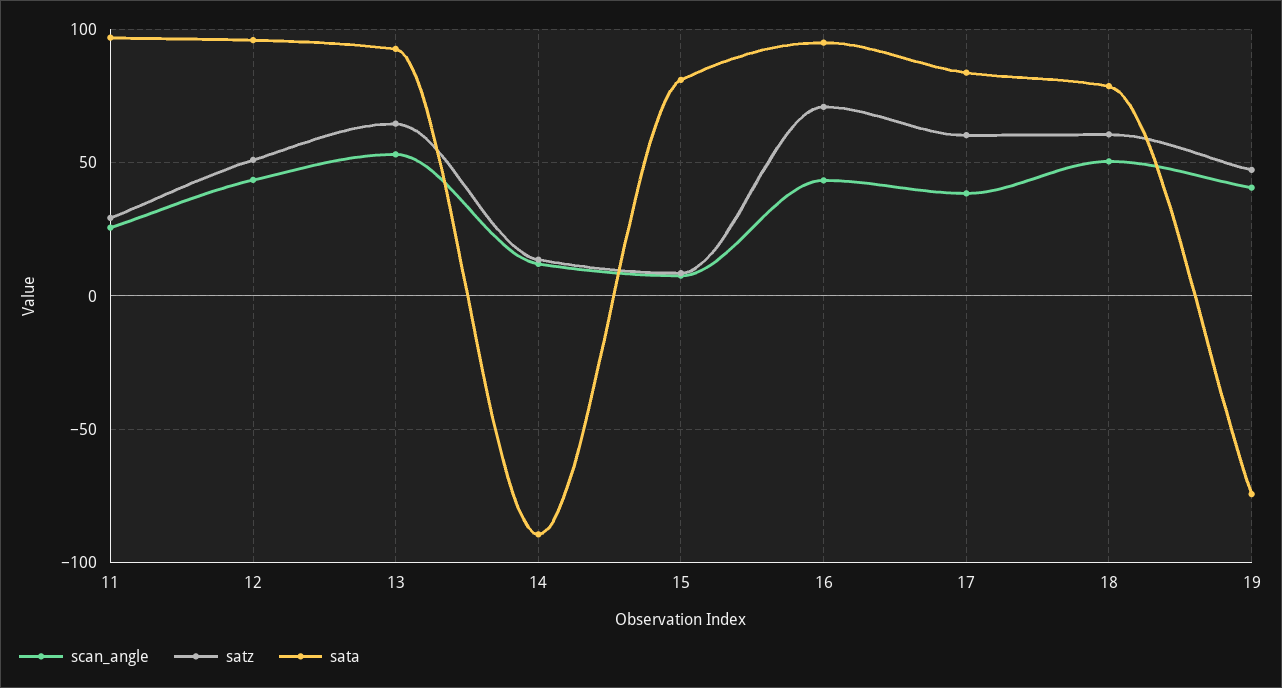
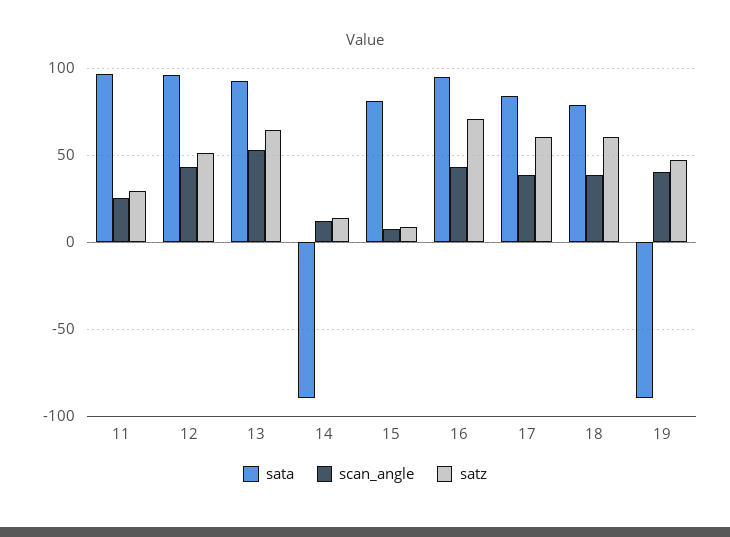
  {
    "scan_angle": {
      "11": 25,
      "12": 45,
      "13": 55,
      "14": 10,
      "15": 10,
      "16": 45,
      "17": 40,
-     "18": 50,
+     "18": 40,
      "19": 40
    },
    "satz": {
      "11": 30,
      "12": 50,
      "13": 65,
      "14": 15,
      "15": 10,
      "16": 70,
      "17": 60,
      "18": 60,
      "19": 45
    },
    "sata": {
      "11": 95,
      "12": 95,
      "13": 95,
      "14": -90,
      "15": 80,
      "16": 95,
      "17": 85,
      "18": 80,
-     "19": -75
+     "19": -90
    }
  }

